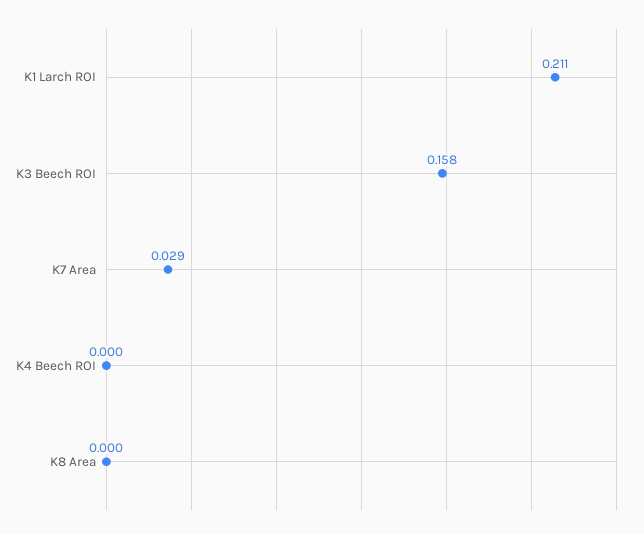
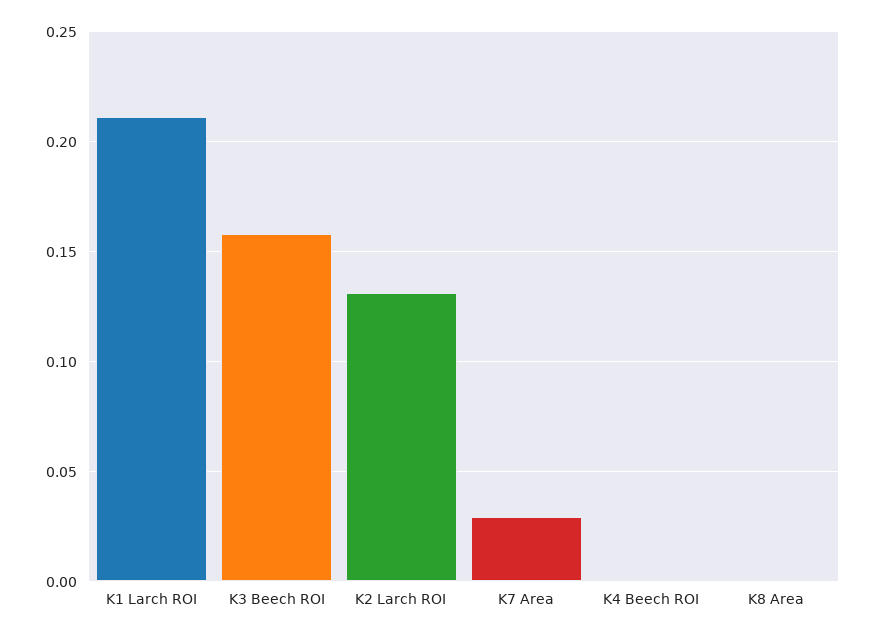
  {
    "K1 Larch ROI": 0.211,
    "K3 Beech ROI": 0.158,
    "K7 Area": 0.029,
    "K4 Beech ROI": 0,
-   "K8 Area": 0
+   "K8 Area": 0,
+   "K2 Larch ROI": 0.13
  }

